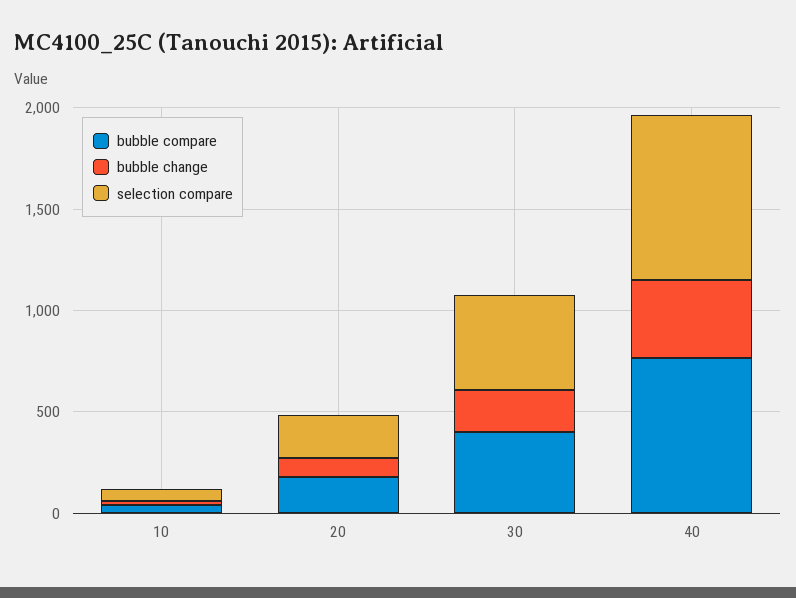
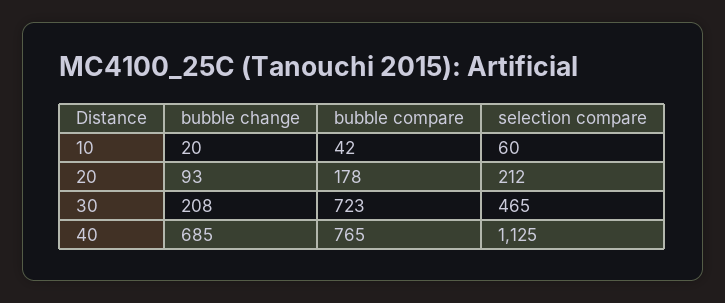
  {
    "bubble compare": {
      "10": 42,
      "20": 178,
-     "30": 400,
+     "30": 723,
      "40": 765
    },
    "bubble change": {
      "10": 20,
      "20": 93,
      "30": 208,
-     "40": 400
+     "40": 685
    },
    "selection compare": {
      "10": 60,
      "20": 212,
      "30": 465,
-     "40": 800
+     "40": 1125
    }
  }

